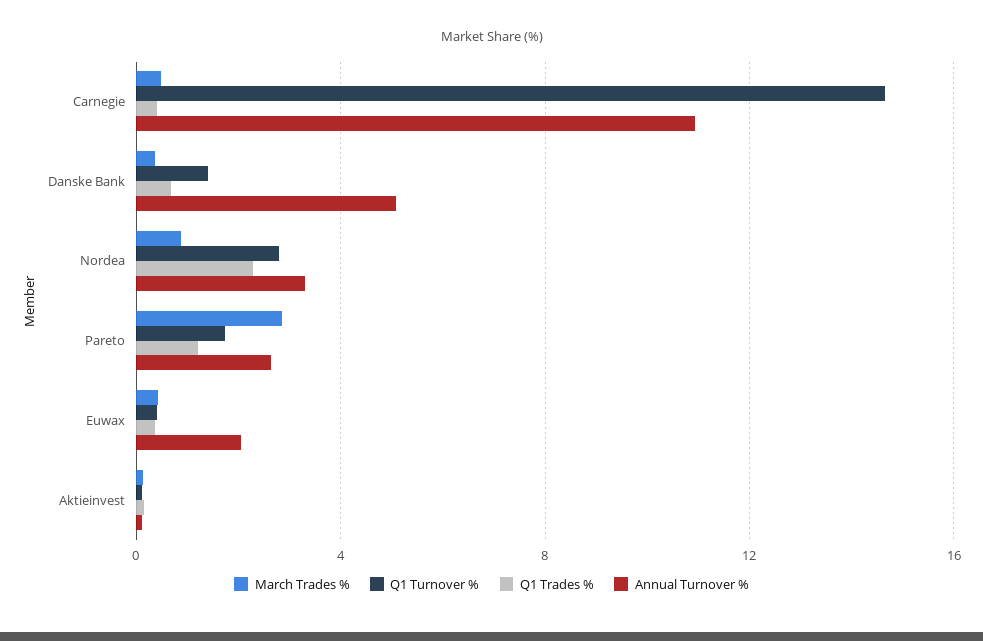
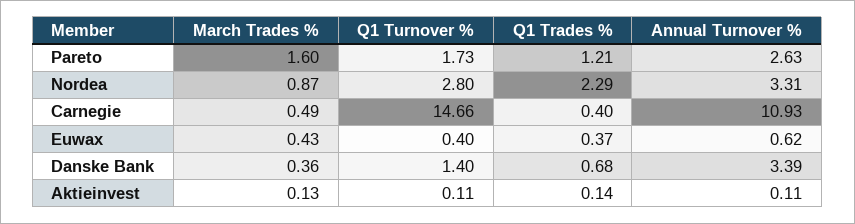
  {
    "March Trades %": {
      "Carnegie": 0.49,
      "Danske Bank": 0.36,
      "Nordea": 0.87,
-     "Pareto": 3,
+     "Pareto": 1.6,
      "Euwax": 0.43,
      "Aktieinvest": 0.13
    },
    "Q1 Turnover %": {
      "Carnegie": 14.66,
      "Danske Bank": 1.4,
      "Nordea": 2.8,
      "Pareto": 1.73,
      "Euwax": 0.4,
      "Aktieinvest": 0.11
    },
    "Q1 Trades %": {
      "Carnegie": 0.4,
      "Danske Bank": 0.68,
      "Nordea": 2.29,
      "Pareto": 1.21,
      "Euwax": 0.37,
      "Aktieinvest": 0.14
    },
    "Annual Turnover %": {
      "Carnegie": 10.93,
-     "Danske Bank": 5,
+     "Danske Bank": 3.39,
      "Nordea": 3.31,
      "Pareto": 2.63,
-     "Euwax": 2,
+     "Euwax": 0.62,
      "Aktieinvest": 0.11
    }
  }

